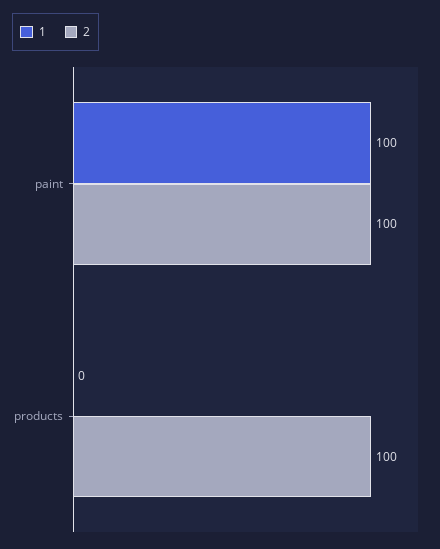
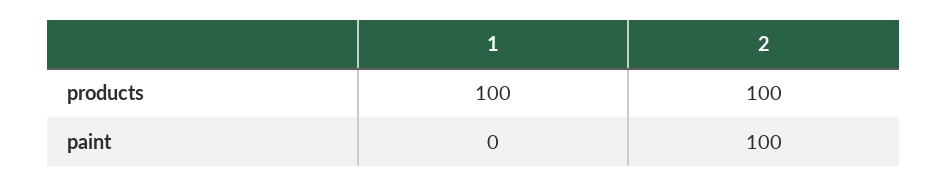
  {
    "1": {
-     "paint": 100,
+     "paint": 0,
-     "products": 0
+     "products": 100
    },
    "2": {
      "paint": 100,
      "products": 100
    }
  }

